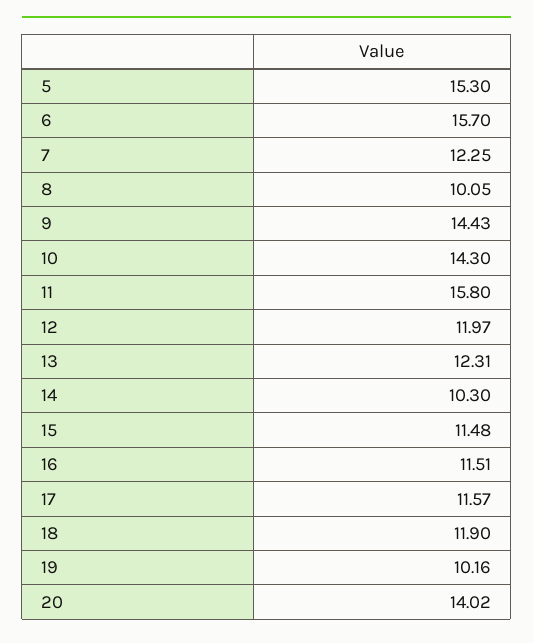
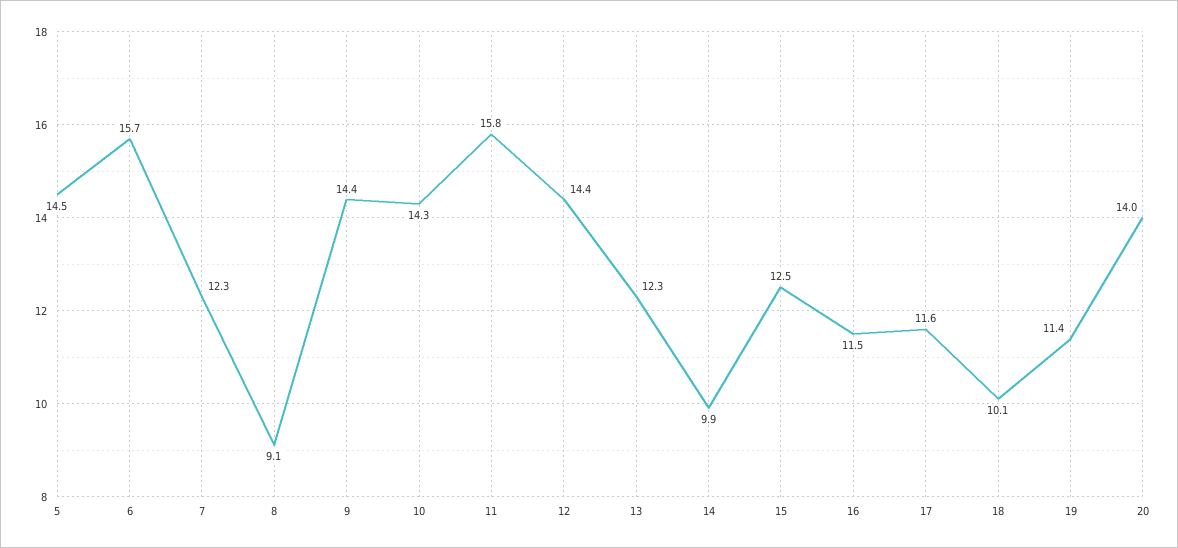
  {
-   "5": 15.3,
+   "5": 14.5,
    "6": 15.7,
    "7": 12.25,
-   "8": 10.05,
+   "8": 9.1,
    "9": 14.43,
    "10": 14.3,
    "11": 15.8,
-   "12": 11.97,
+   "12": 14.4,
    "13": 12.31,
-   "14": 10.3,
+   "14": 9.9,
-   "15": 11.48,
+   "15": 12.5,
    "16": 11.51,
    "17": 11.57,
-   "18": 11.9,
+   "18": 10.1,
-   "19": 10.16,
+   "19": 11.4,
    "20": 14.02
  }

